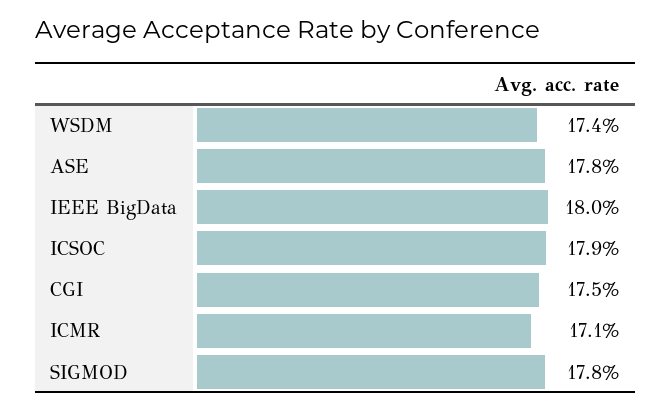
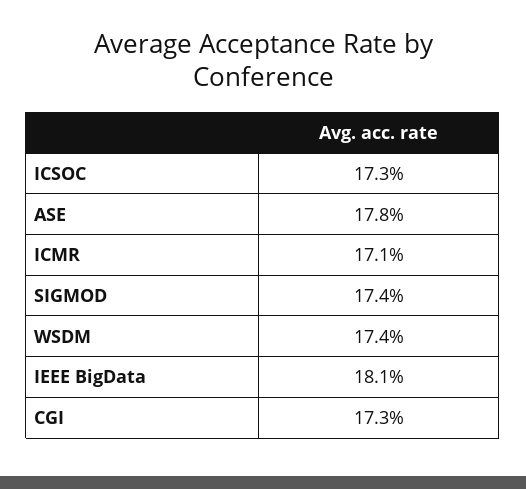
  {
    "WSDM": 17.4,
    "ASE": 17.8,
-   "IEEE BigData": 18,
+   "IEEE BigData": 18.1,
-   "ICSOC": 17.9,
+   "ICSOC": 17.3,
-   "CGI": 17.5,
+   "CGI": 17.3,
    "ICMR": 17.1,
-   "SIGMOD": 17.8
+   "SIGMOD": 17.4
  }

